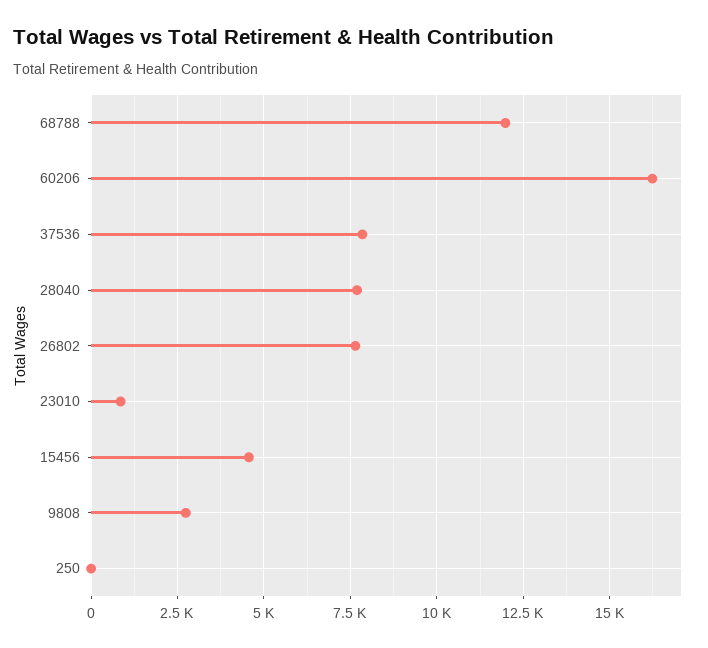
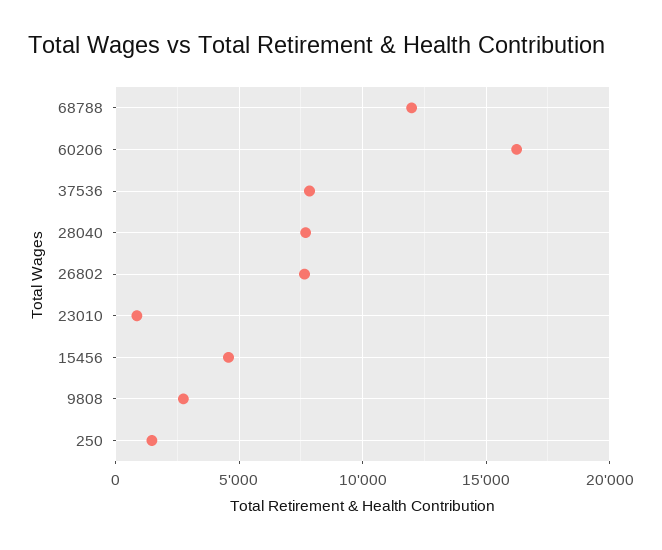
  {
    "68788": 12000,
    "60206": 16250,
    "37536": 7750,
    "28040": 7750,
    "26802": 7750,
    "23010": 750,
    "15456": 4500,
    "9808": 2750,
-   "250": 0
+   "250": 1500
  }

